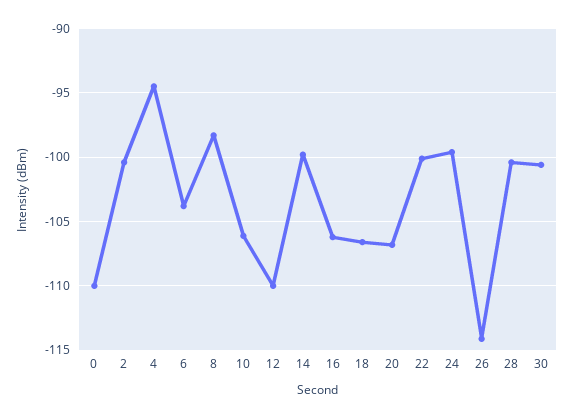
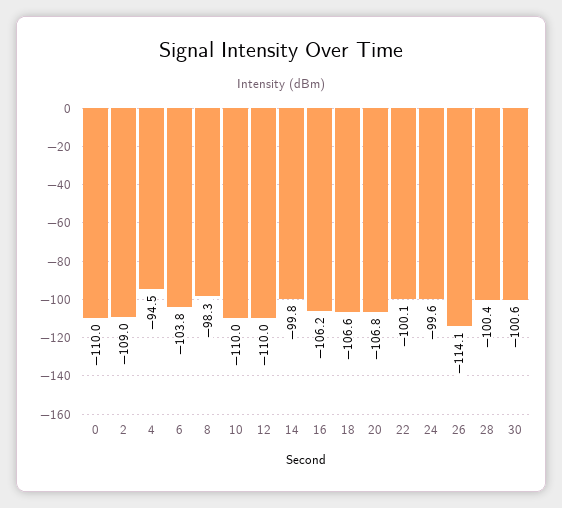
  {
    "0": -110,
-   "2": -100.5,
+   "2": -109,
    "4": -94.5,
    "6": -103.8,
    "8": -98.3,
-   "10": -106,
+   "10": -110,
    "12": -110,
    "14": -99.8,
    "16": -106.2,
    "18": -106.6,
    "20": -106.8,
    "22": -100.1,
    "24": -99.6,
    "26": -114.1,
    "28": -100.4,
    "30": -100.6
  }

